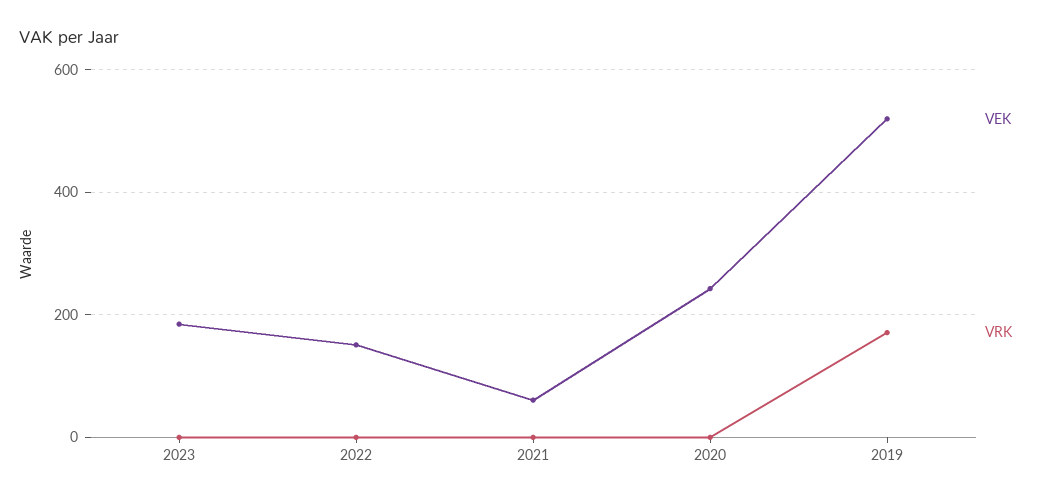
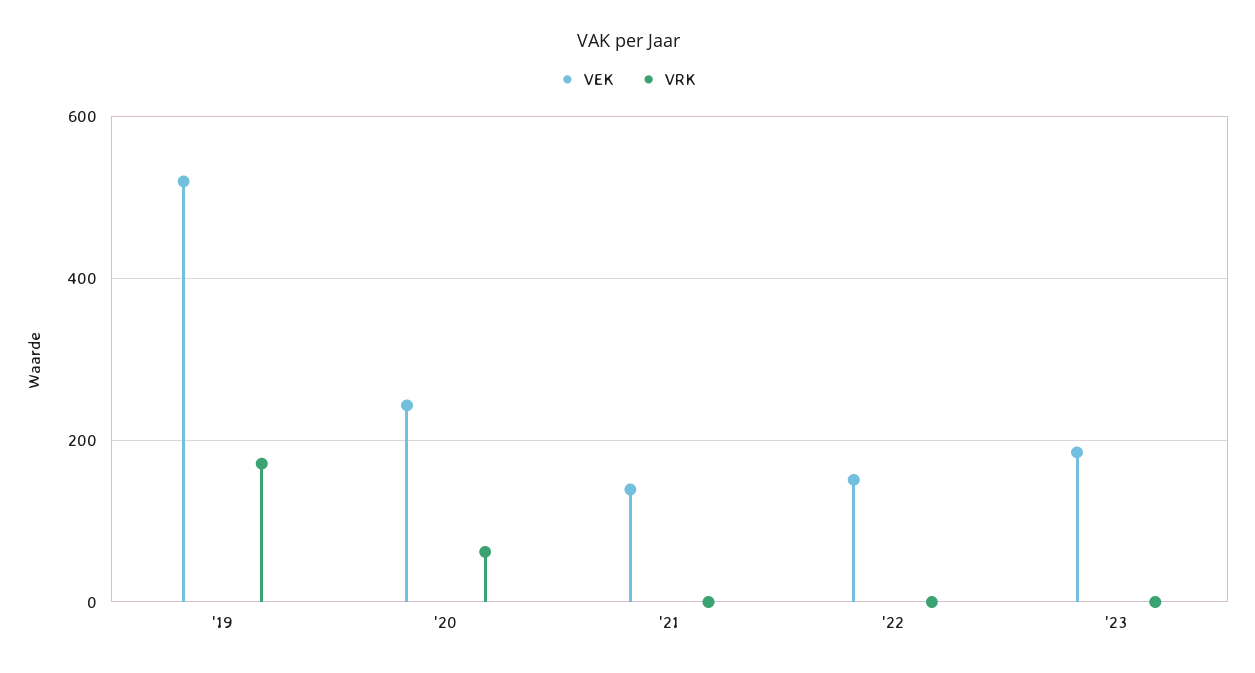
  {
    "VEK": {
      "2023": 180,
      "2022": 160,
-     "2021": 60,
+     "2021": 140,
      "2020": 240,
      "2019": 520
    },
    "VRK": {
      "2023": 0,
      "2022": 0,
      "2021": 0,
-     "2020": 0,
+     "2020": 60,
      "2019": 180
    }
  }

